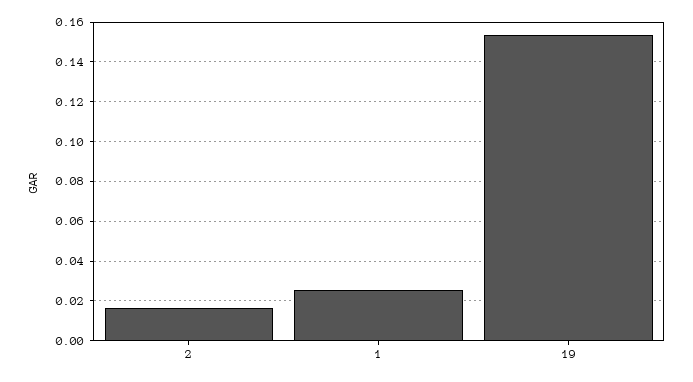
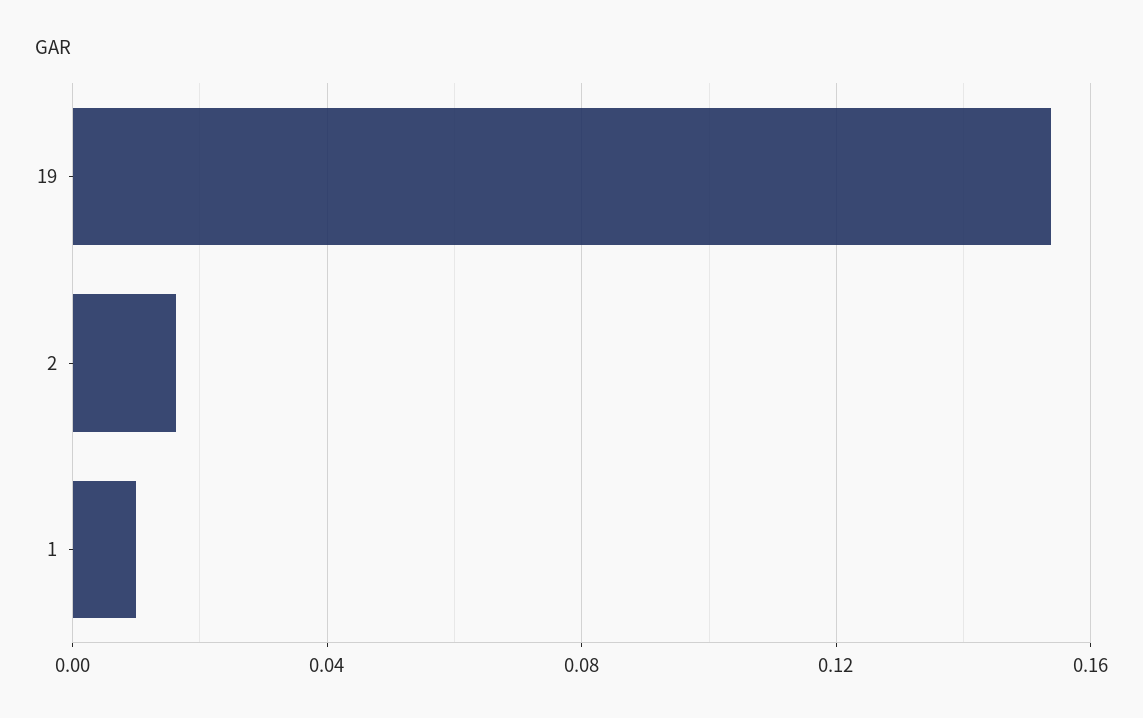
  {
    "2": 0.015,
-   "1": 0.025,
+   "1": 0.01,
    "19": 0.155
  }

